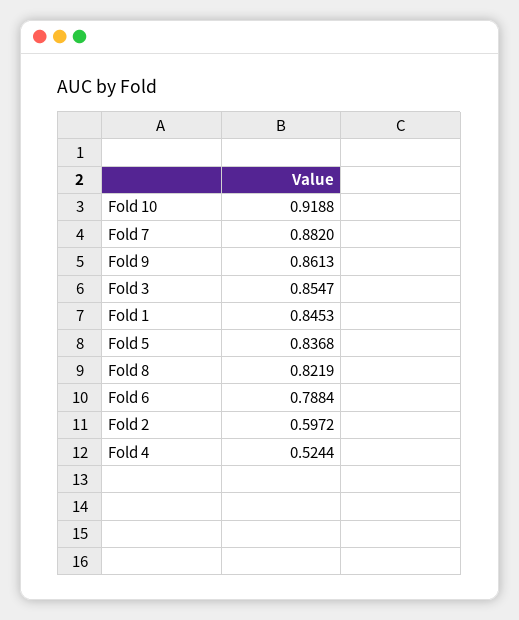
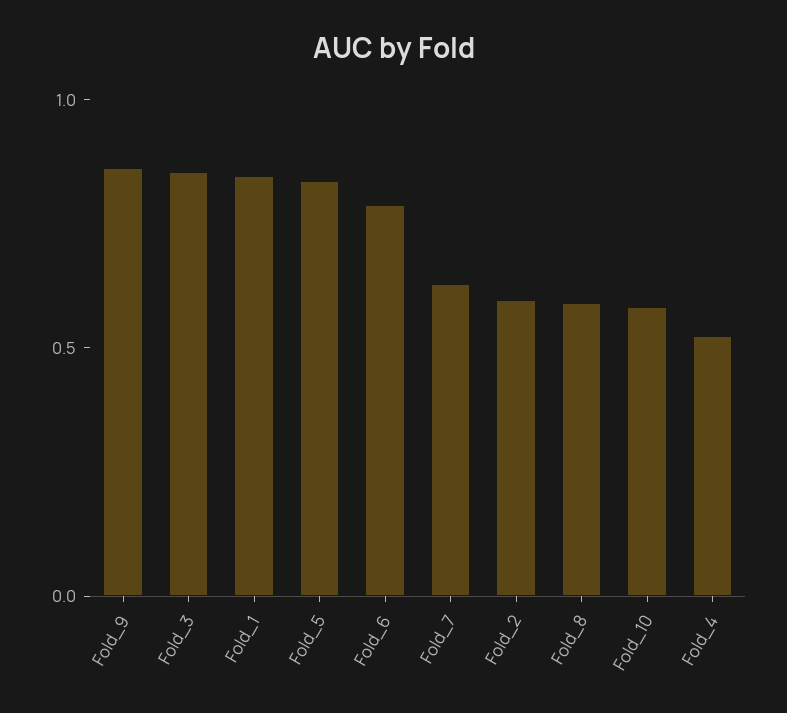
  {
-   "Fold 10": 0.9188,
+   "Fold 10": 0.6,
-   "Fold 7": 0.882,
+   "Fold 7": 0.6,
    "Fold 9": 0.8613,
    "Fold 3": 0.8547,
    "Fold 1": 0.8453,
    "Fold 5": 0.8368,
-   "Fold 8": 0.8219,
+   "Fold 8": 0.6,
    "Fold 6": 0.7884,
    "Fold 2": 0.5972,
    "Fold 4": 0.5244
  }

